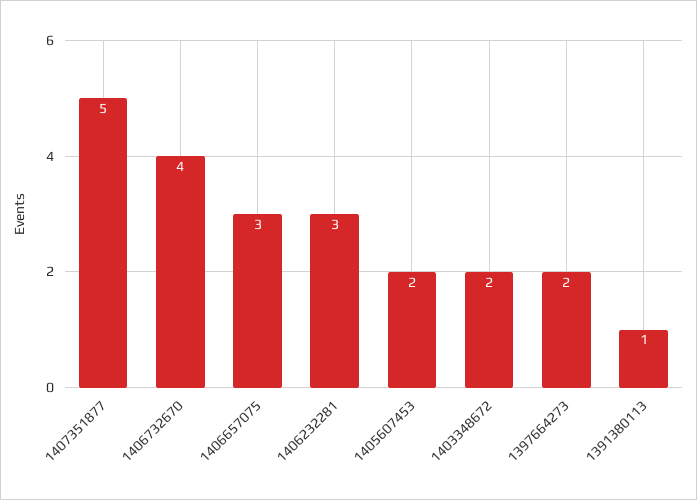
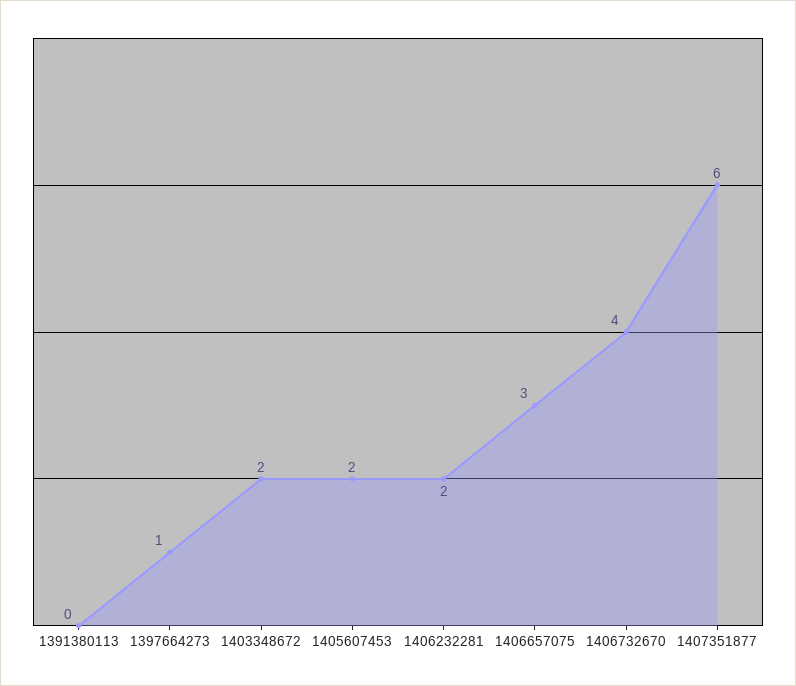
  {
-   "1407351877": 5,
+   "1407351877": 6,
    "1406732670": 4,
    "1406657075": 3,
-   "1406232281": 3,
+   "1406232281": 2,
    "1405607453": 2,
    "1403348672": 2,
-   "1397664273": 2,
+   "1397664273": 1,
-   "1391380113": 1
+   "1391380113": 0
  }

